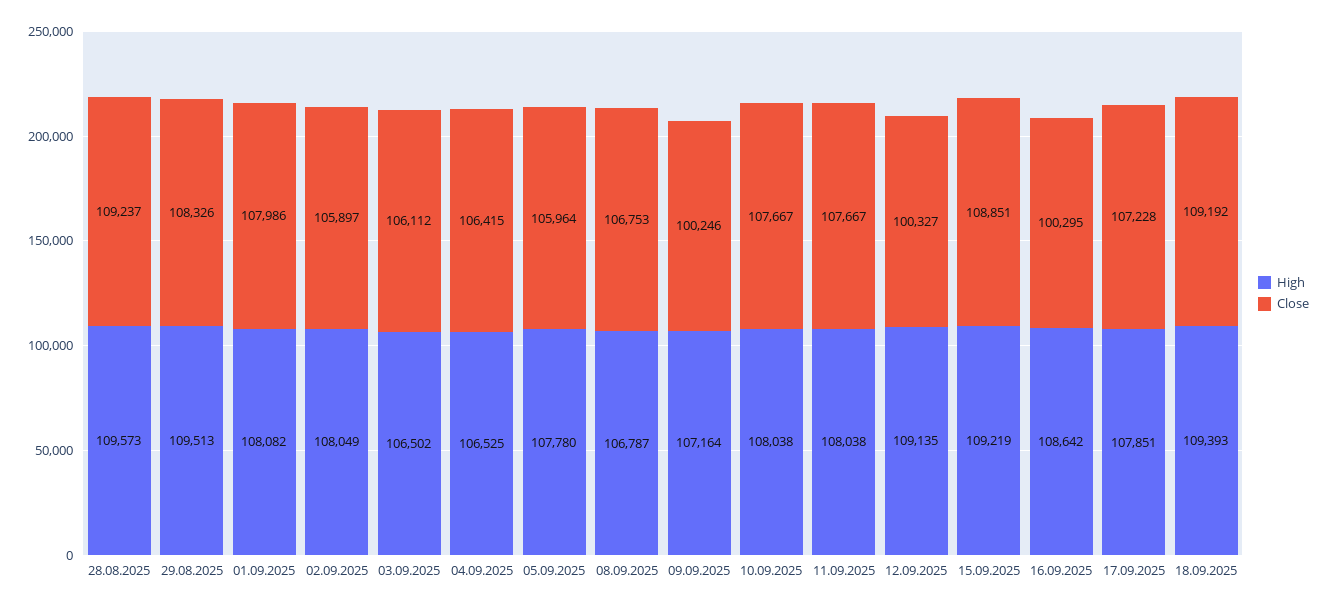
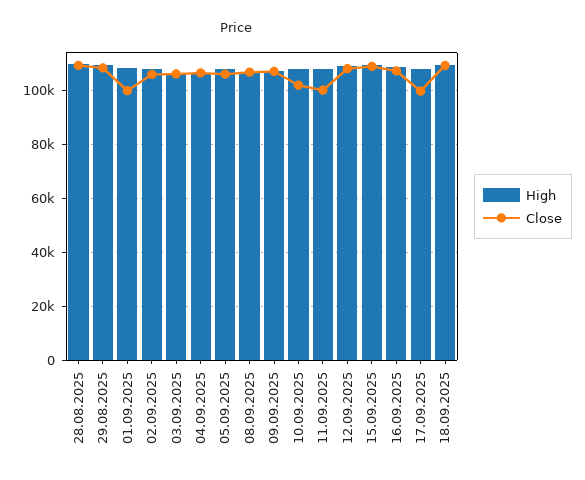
  {
    "High": {
      "28.08.2025": 109573,
      "29.08.2025": 109513,
      "01.09.2025": 108082,
      "02.09.2025": 108049,
      "03.09.2025": 106502,
      "04.09.2025": 106525,
      "05.09.2025": 107780,
      "08.09.2025": 106787,
      "09.09.2025": 107164,
      "10.09.2025": 108038,
      "11.09.2025": 108038,
      "12.09.2025": 109135,
      "15.09.2025": 109219,
      "16.09.2025": 108642,
      "17.09.2025": 107851,
      "18.09.2025": 109393
    },
    "Close": {
      "28.08.2025": 109237,
      "29.08.2025": 108326,
-     "01.09.2025": 107986,
+     "01.09.2025": 100000,
      "02.09.2025": 105897,
      "03.09.2025": 106112,
      "04.09.2025": 106415,
      "05.09.2025": 105964,
      "08.09.2025": 106753,
-     "09.09.2025": 100246,
+     "09.09.2025": 107500,
-     "10.09.2025": 107667,
+     "10.09.2025": 102500,
-     "11.09.2025": 107667,
+     "11.09.2025": 100000,
-     "12.09.2025": 100327,
+     "12.09.2025": 107500,
      "15.09.2025": 108851,
-     "16.09.2025": 100295,
+     "16.09.2025": 107500,
-     "17.09.2025": 107228,
+     "17.09.2025": 100000,
      "18.09.2025": 109192
    }
  }

